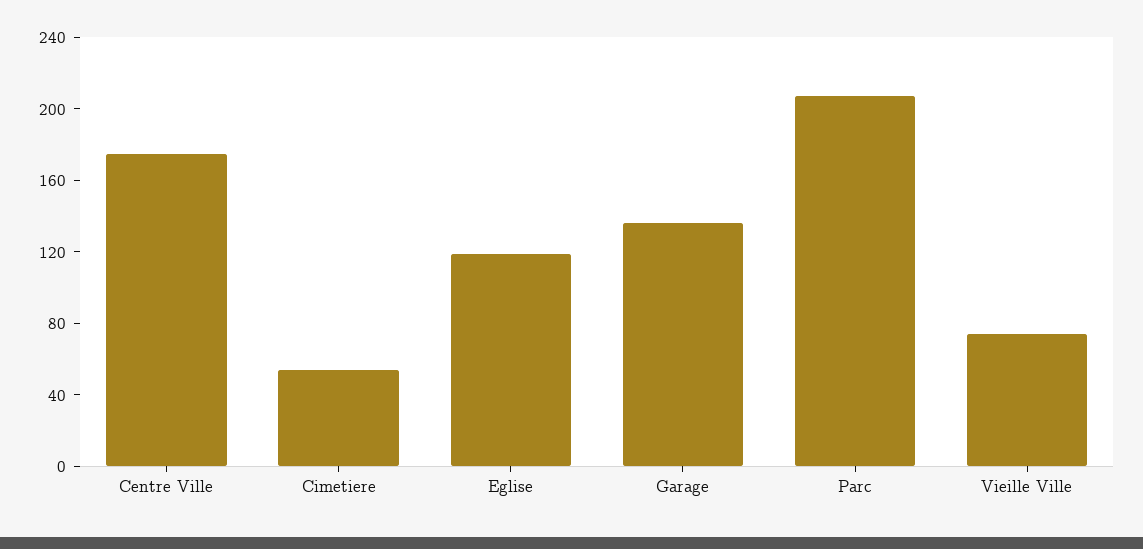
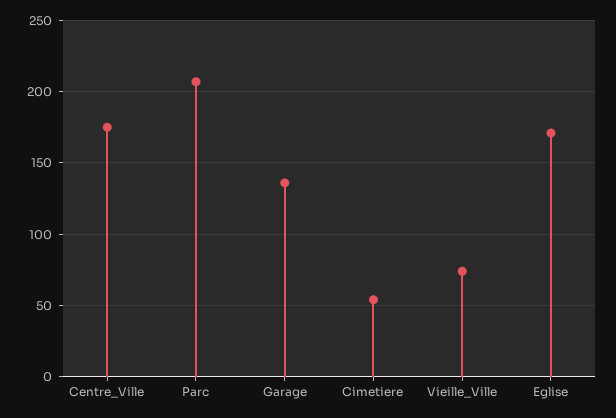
  {
    "Centre Ville": 175,
    "Cimetiere": 55,
-   "Eglise": 120,
+   "Eglise": 170,
    "Garage": 135,
    "Parc": 205,
    "Vieille Ville": 75
  }

